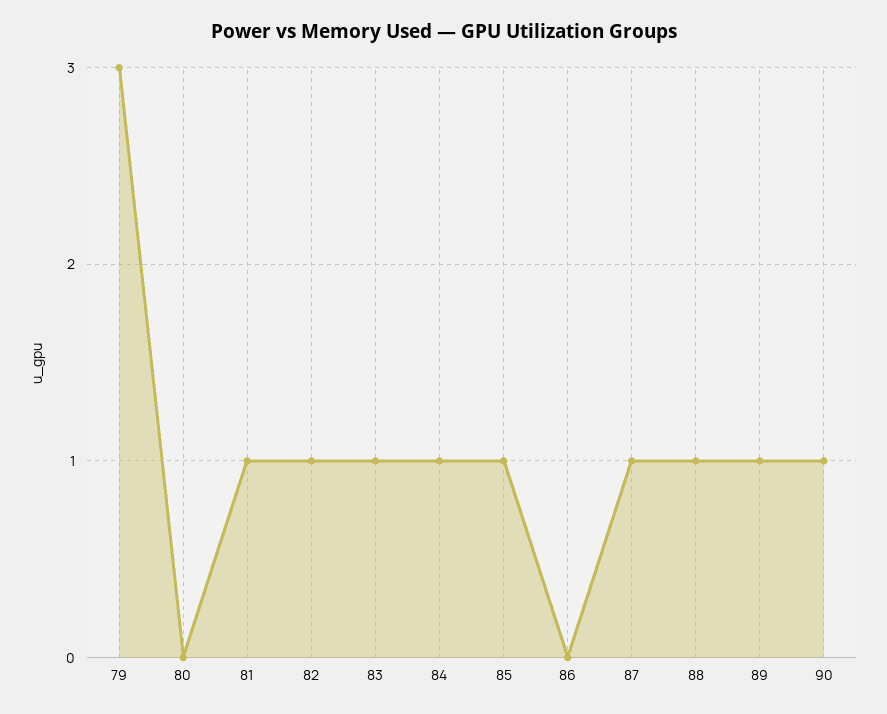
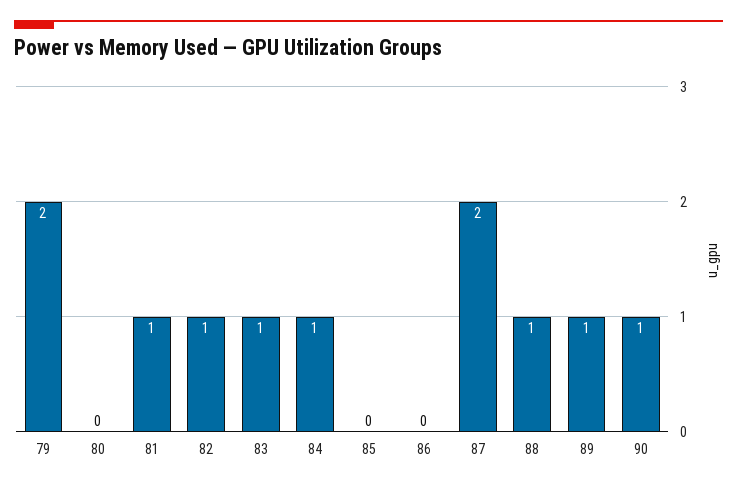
  {
-   "79": 3,
+   "79": 2,
    "80": 0,
    "81": 1,
    "82": 1,
    "83": 1,
    "84": 1,
-   "85": 1,
+   "85": 0,
    "86": 0,
-   "87": 1,
+   "87": 2,
    "88": 1,
    "89": 1,
    "90": 1
  }

